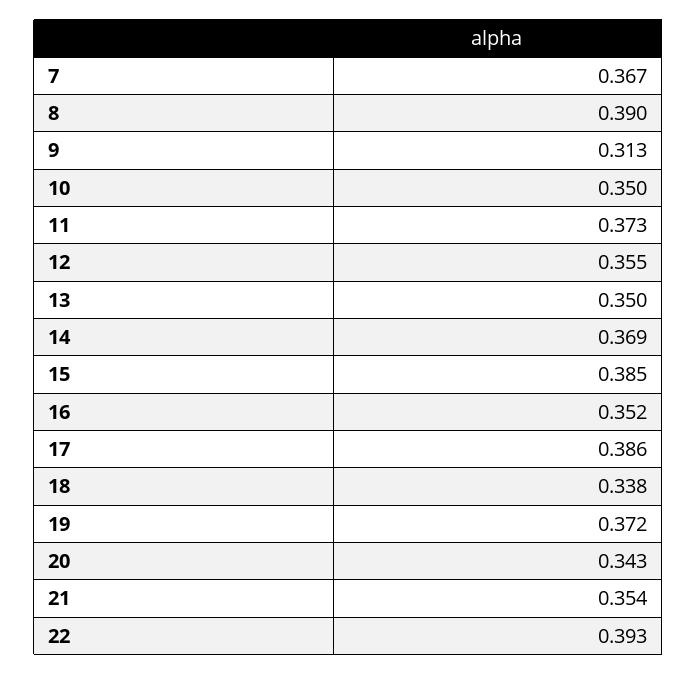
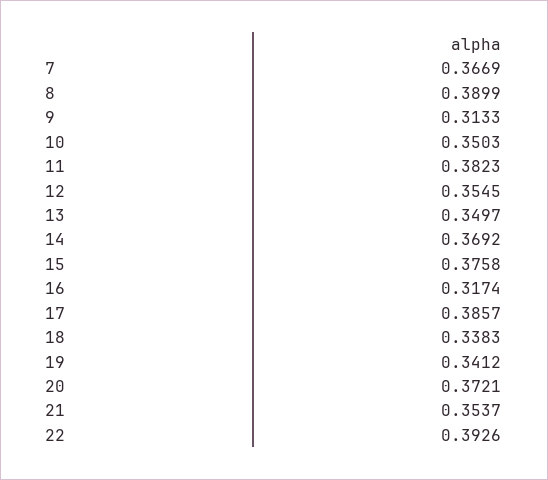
  {
    "7": 0.3669,
    "8": 0.3899,
    "9": 0.3133,
    "10": 0.3503,
-   "11": 0.373,
+   "11": 0.3823,
    "12": 0.3545,
    "13": 0.3497,
    "14": 0.3692,
-   "15": 0.385,
+   "15": 0.3758,
-   "16": 0.352,
+   "16": 0.3174,
    "17": 0.3857,
    "18": 0.3383,
-   "19": 0.372,
+   "19": 0.3412,
-   "20": 0.343,
+   "20": 0.3721,
    "21": 0.3537,
    "22": 0.3926
  }

